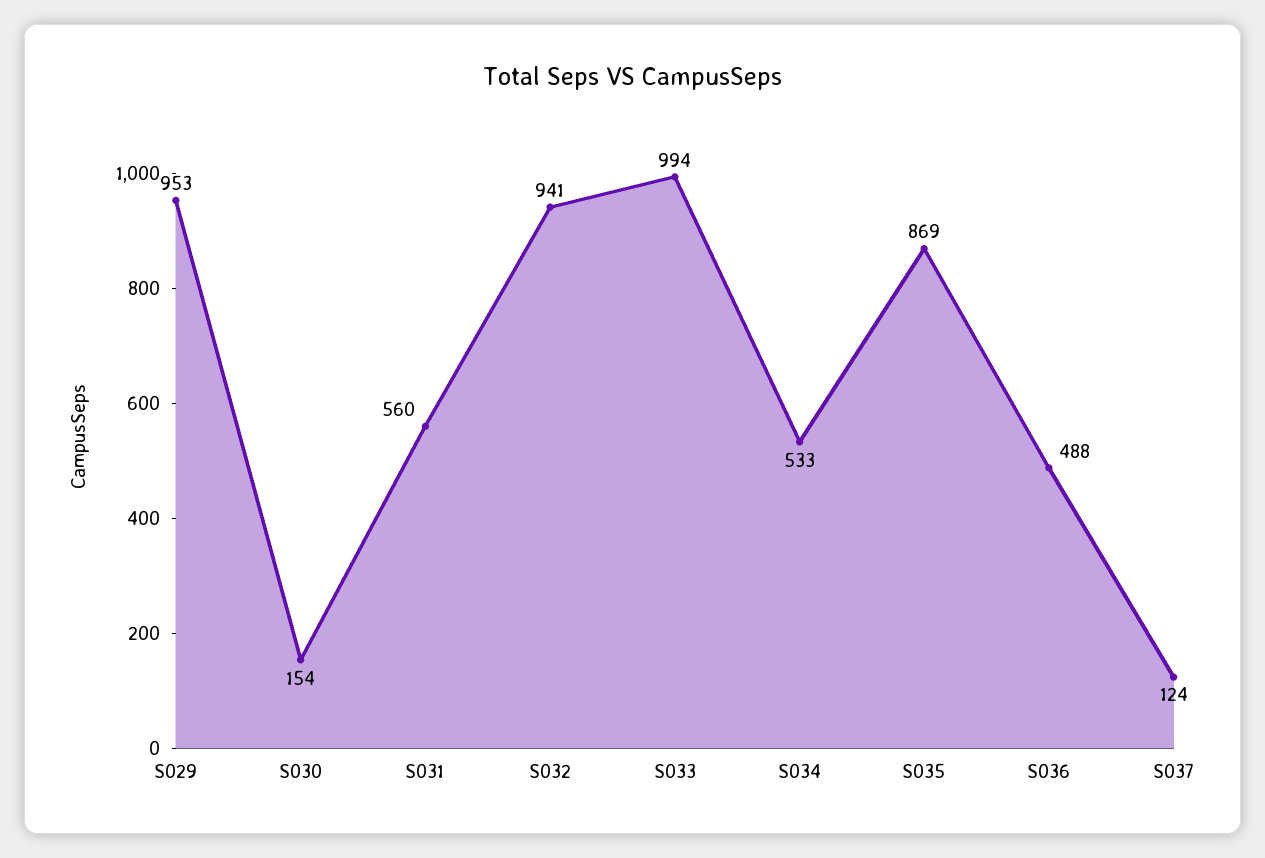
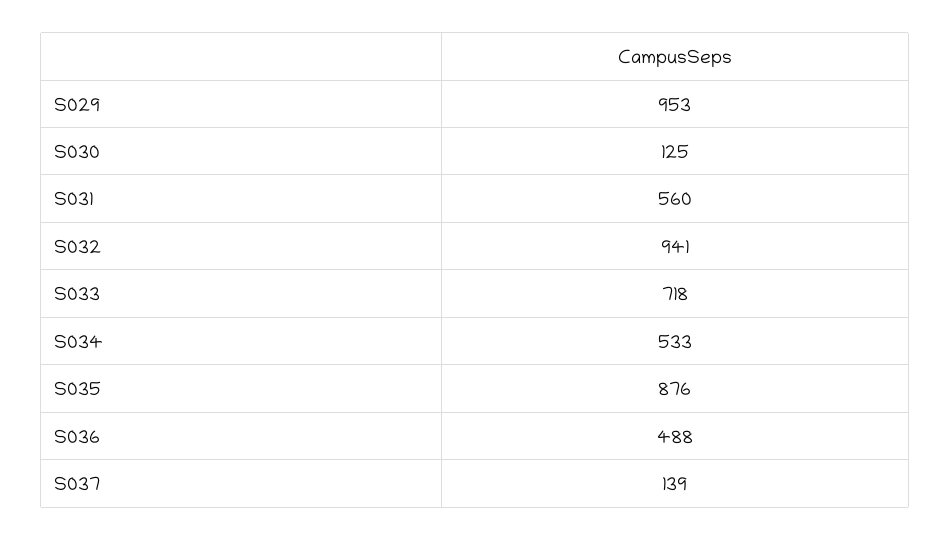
  {
    "S029": 953,
-   "S030": 154,
+   "S030": 125,
    "S031": 560,
    "S032": 941,
-   "S033": 994,
+   "S033": 718,
    "S034": 533,
-   "S035": 869,
+   "S035": 876,
    "S036": 488,
-   "S037": 124
+   "S037": 139
  }

